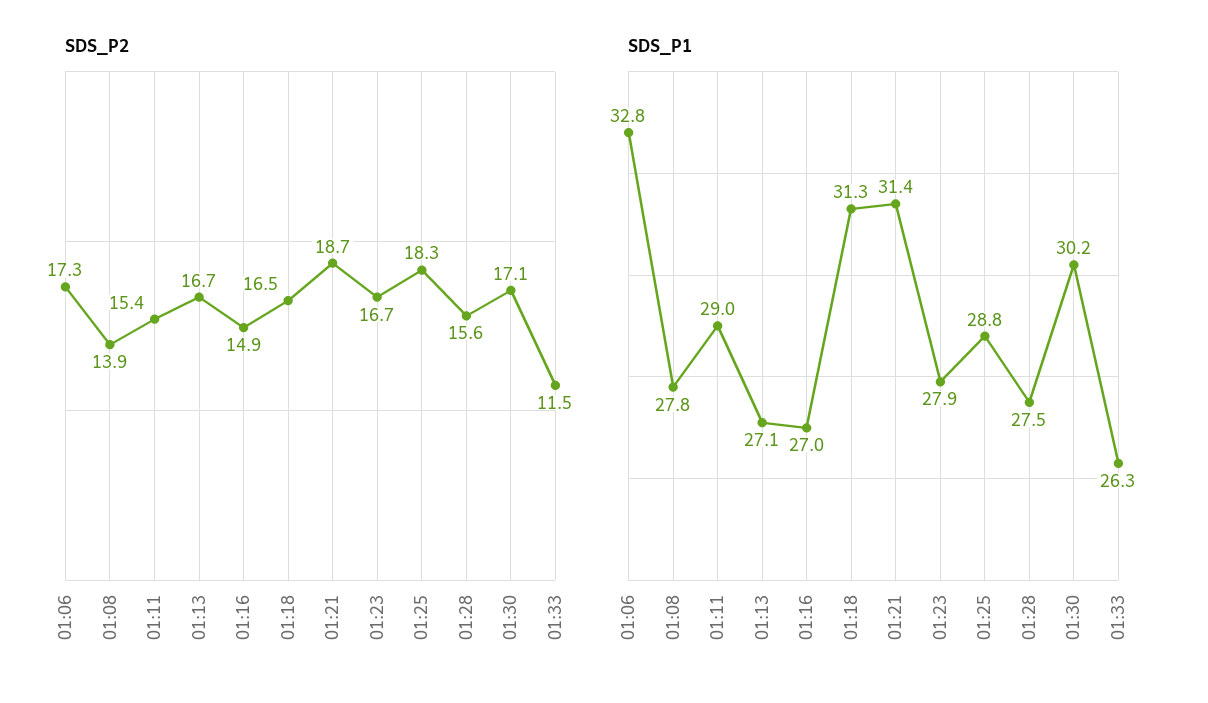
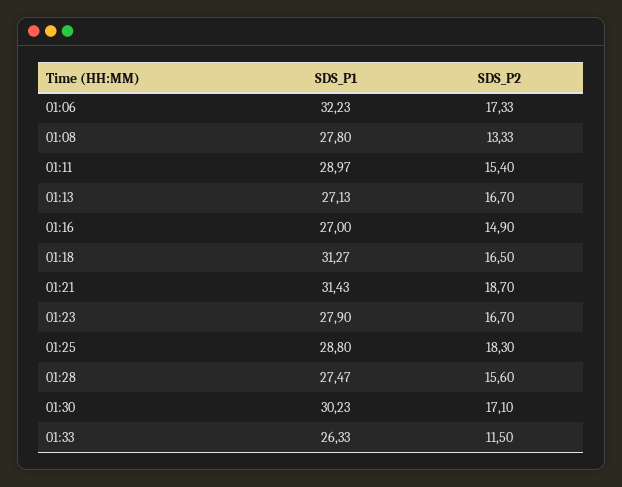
  {
    "SDS_P2": {
      "01:06": 17.33,
-     "01:08": 13.9,
+     "01:08": 13.33,
      "01:11": 15.4,
      "01:13": 16.7,
      "01:16": 14.9,
      "01:18": 16.5,
      "01:21": 18.7,
      "01:23": 16.7,
      "01:25": 18.3,
      "01:28": 15.6,
      "01:30": 17.1,
      "01:33": 11.5
    },
    "SDS_P1": {
-     "01:06": 32.8,
+     "01:06": 32.23,
      "01:08": 27.8,
      "01:11": 28.97,
      "01:13": 27.13,
      "01:16": 27,
      "01:18": 31.27,
      "01:21": 31.43,
      "01:23": 27.9,
      "01:25": 28.8,
      "01:28": 27.47,
      "01:30": 30.23,
      "01:33": 26.33
    }
  }

